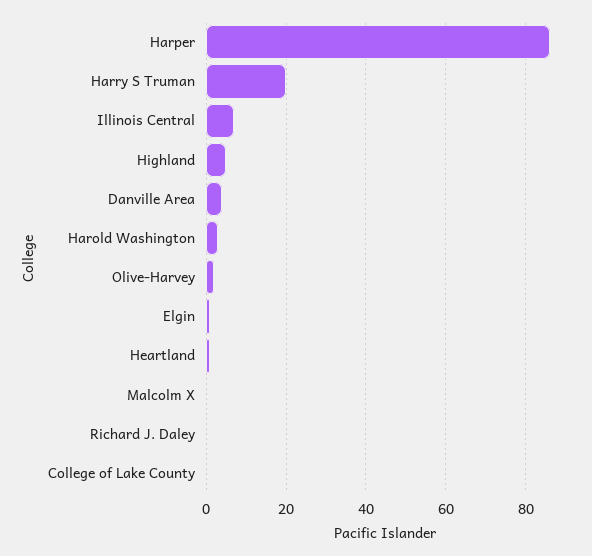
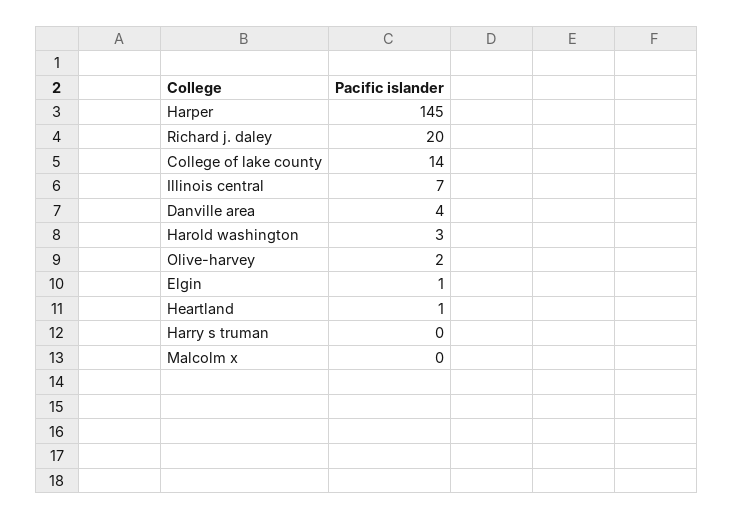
  {
-   "Harper": 85,
+   "Harper": 145,
-   "Harry S Truman": 20,
+   "Harry S Truman": 0,
    "Illinois Central": 7,
-   "Highland": 5,
    "Danville Area": 4,
    "Harold Washington": 3,
    "Olive-Harvey": 2,
    "Elgin": 1,
    "Heartland": 1,
    "Malcolm X": 0,
-   "Richard J. Daley": 0,
+   "Richard J. Daley": 20,
-   "College of Lake County": 0
+   "College of Lake County": 14
  }

